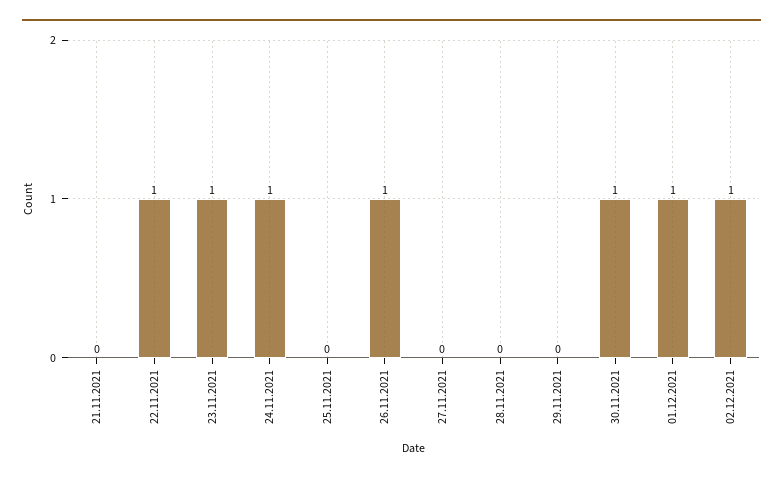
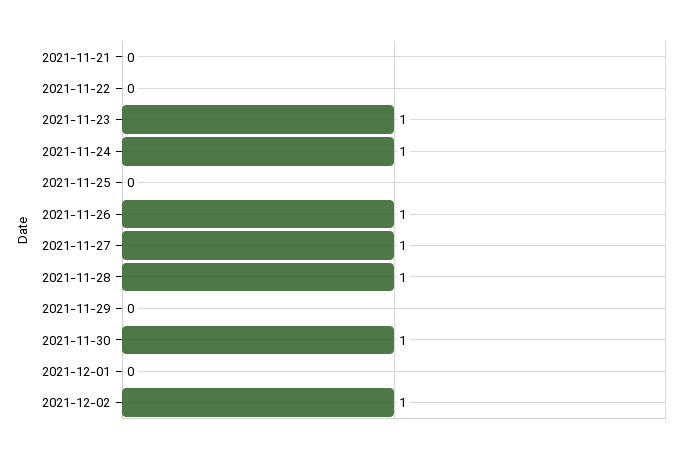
  {
    "21.11.2021": 0,
-   "22.11.2021": 1,
+   "22.11.2021": 0,
    "23.11.2021": 1,
    "24.11.2021": 1,
    "25.11.2021": 0,
    "26.11.2021": 1,
-   "27.11.2021": 0,
+   "27.11.2021": 1,
-   "28.11.2021": 0,
+   "28.11.2021": 1,
    "29.11.2021": 0,
    "30.11.2021": 1,
-   "01.12.2021": 1,
+   "01.12.2021": 0,
    "02.12.2021": 1
  }

